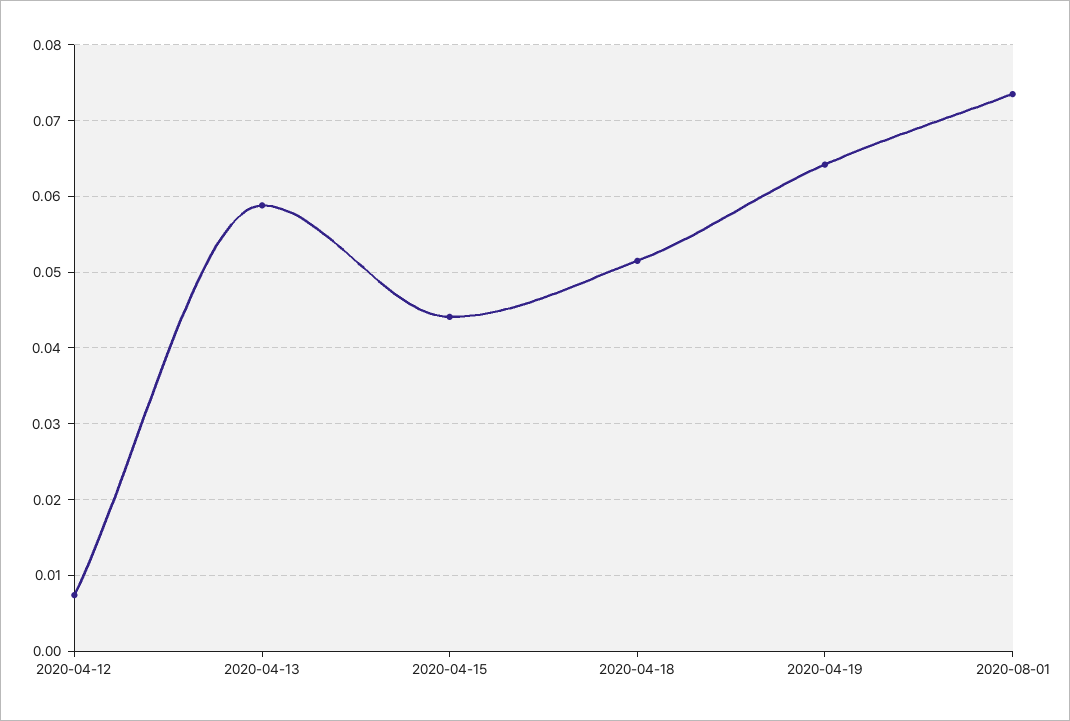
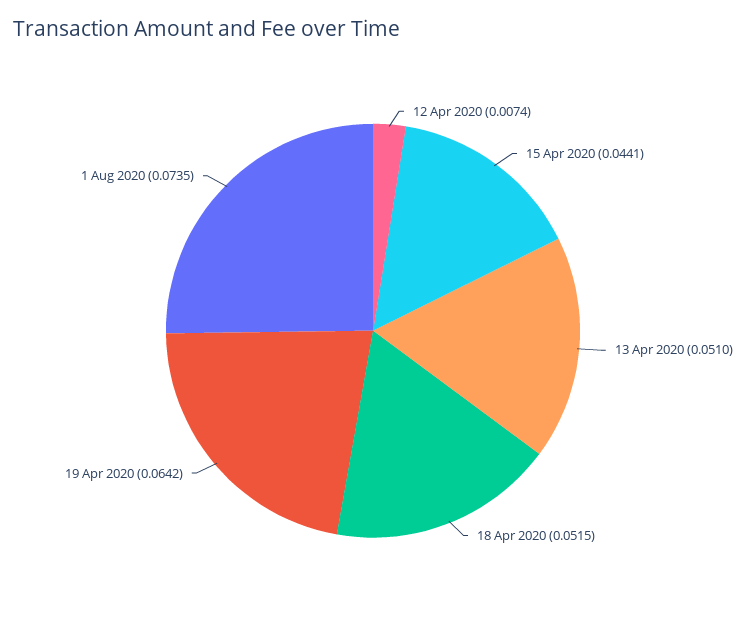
  {
    "2020-04-12": 0.0074,
-   "2020-04-13": 0.059,
+   "2020-04-13": 0.051,
    "2020-04-15": 0.0441,
    "2020-04-18": 0.0515,
    "2020-04-19": 0.0642,
    "2020-08-01": 0.0735
  }

